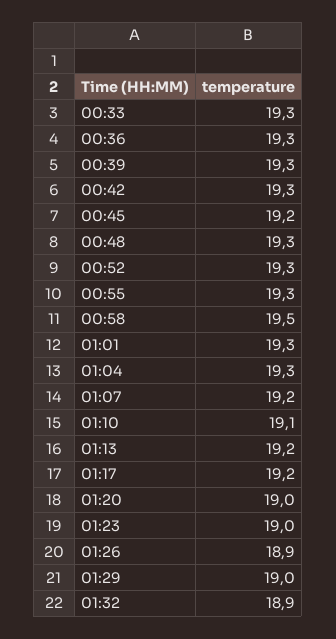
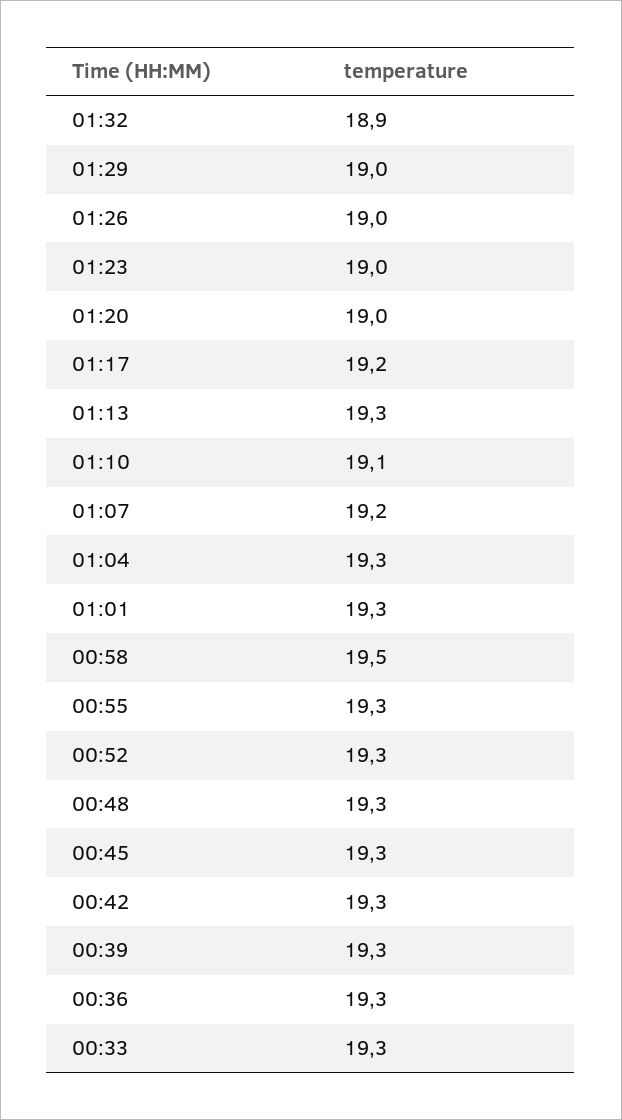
  {
    "00:33": 19.3,
    "00:36": 19.3,
    "00:39": 19.3,
    "00:42": 19.3,
-   "00:45": 19.2,
+   "00:45": 19.3,
    "00:48": 19.3,
    "00:52": 19.3,
    "00:55": 19.3,
    "00:58": 19.5,
    "01:01": 19.3,
    "01:04": 19.3,
    "01:07": 19.2,
    "01:10": 19.1,
-   "01:13": 19.2,
+   "01:13": 19.3,
    "01:17": 19.2,
    "01:20": 19,
    "01:23": 19,
-   "01:26": 18.9,
+   "01:26": 19,
    "01:29": 19,
    "01:32": 18.9
  }

